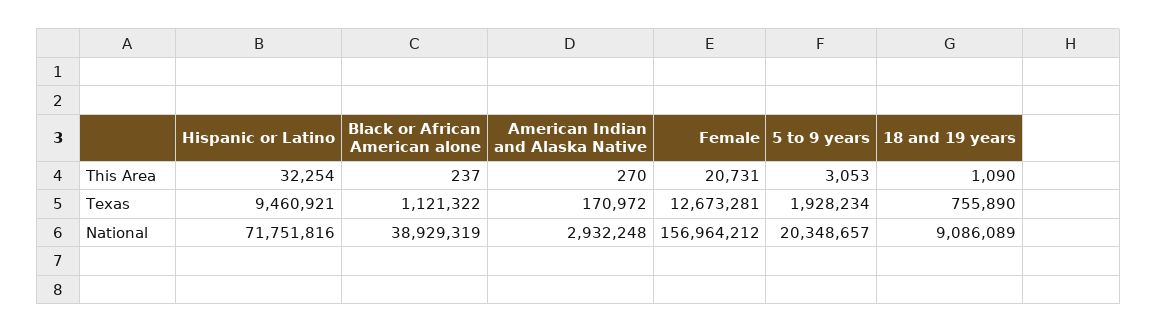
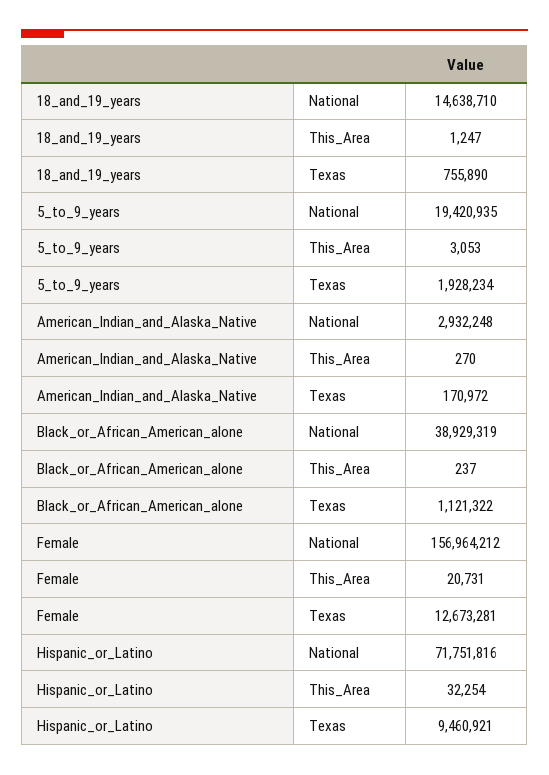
  {
    "Hispanic or Latino": {
      "This Area": 32254,
      "Texas": 9460921,
      "National": 71751816
    },
    "Black or African American alone": {
      "This Area": 237,
      "Texas": 1121322,
      "National": 38929319
    },
    "American Indian and Alaska Native": {
      "This Area": 270,
      "Texas": 170972,
      "National": 2932248
    },
    "Female": {
      "This Area": 20731,
      "Texas": 12673281,
      "National": 156964212
    },
    "5 to 9 years": {
      "This Area": 3053,
      "Texas": 1928234,
-     "National": 20348657
+     "National": 19420935
    },
    "18 and 19 years": {
-     "This Area": 1090,
+     "This Area": 1247,
      "Texas": 755890,
-     "National": 9086089
+     "National": 14638710
    }
  }

